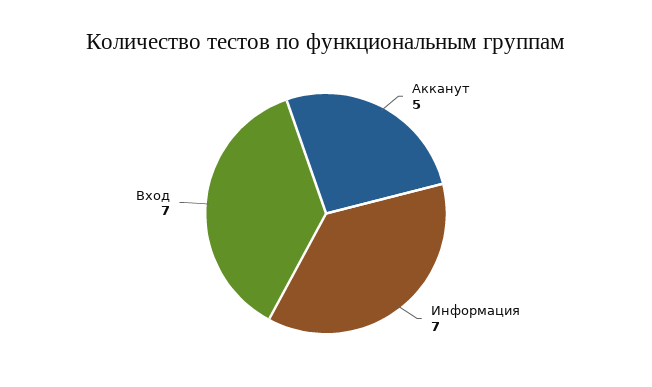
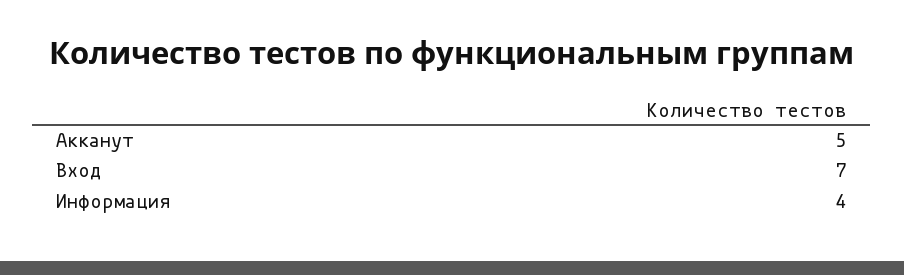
  {
    "Акканут": 5,
-   "Информация": 7,
+   "Информация": 4,
    "Вход": 7
  }

